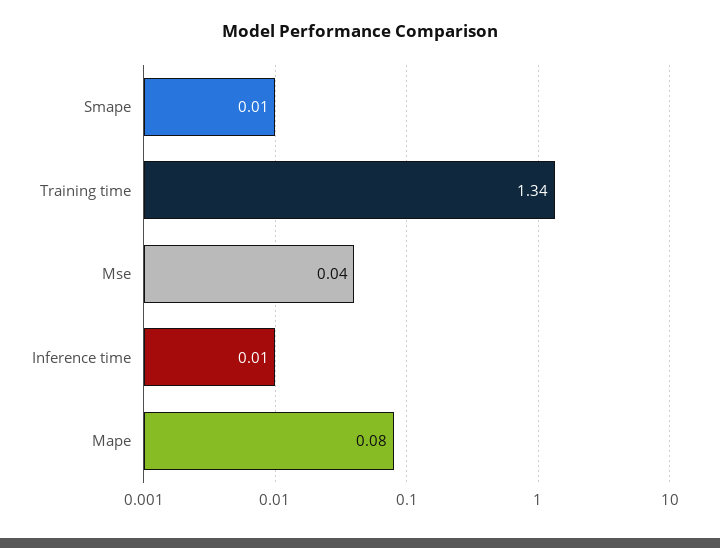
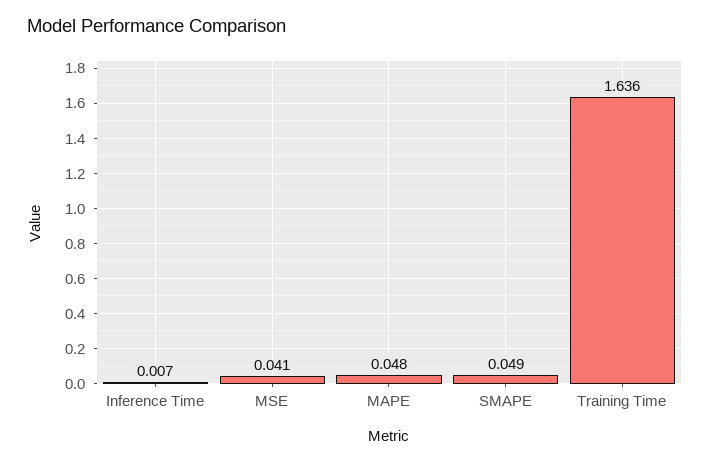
  {
-   "Smape": 0.01,
+   "Smape": 0.049,
-   "Training time": 1.34,
+   "Training time": 1.636,
    "Mse": 0.041,
    "Inference time": 0.007,
-   "Mape": 0.08
+   "Mape": 0.048
  }

